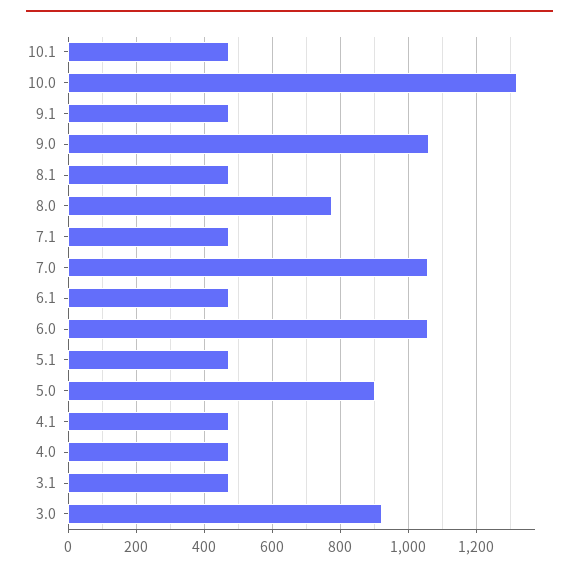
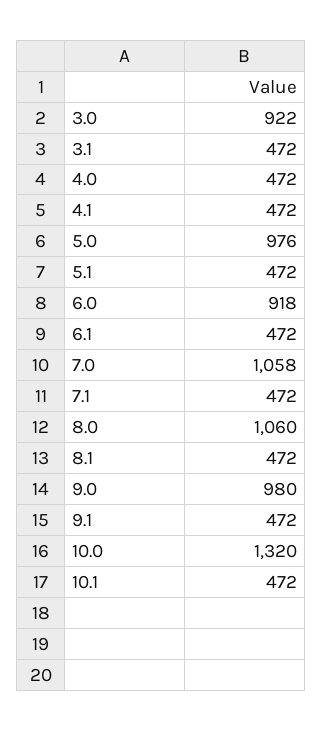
  {
    "10.1": 472,
    "10.0": 1320,
    "9.1": 472,
-   "9.0": 1060,
+   "9.0": 980,
    "8.1": 472,
-   "8.0": 780,
+   "8.0": 1060,
    "7.1": 472,
    "7.0": 1058,
    "6.1": 472,
-   "6.0": 1060,
+   "6.0": 918,
    "5.1": 472,
-   "5.0": 900,
+   "5.0": 976,
    "4.1": 472,
    "4.0": 472,
    "3.1": 472,
    "3.0": 922
  }

